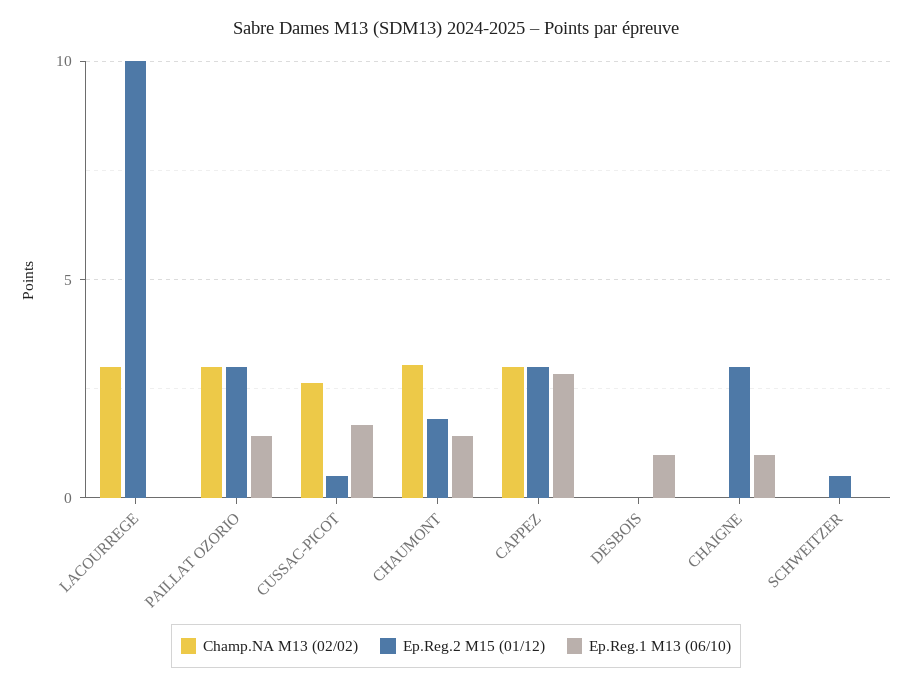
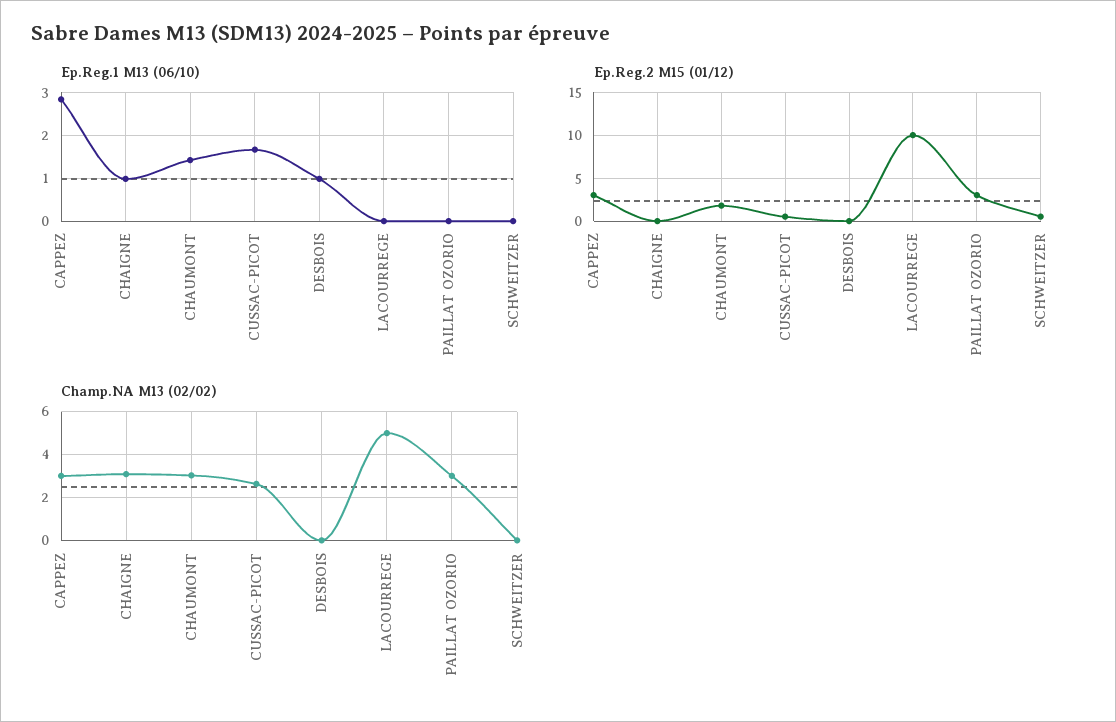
  {
    "Champ.NA M13 (02/02)": {
-     "LACOURREGE": 3,
+     "LACOURREGE": 5,
      "PAILLAT OZORIO": 3,
      "CUSSAC-PICOT": 2.5,
      "CHAUMONT": 3,
      "CAPPEZ": 3,
      "DESBOIS": 0,
-     "CHAIGNE": 0,
+     "CHAIGNE": 3,
      "SCHWEITZER": 0
    },
    "Ep.Reg.2 M15 (01/12)": {
      "LACOURREGE": 10,
      "PAILLAT OZORIO": 3,
      "CUSSAC-PICOT": 0.5,
      "CHAUMONT": 2,
      "CAPPEZ": 3,
      "DESBOIS": 0,
-     "CHAIGNE": 3,
+     "CHAIGNE": 0,
      "SCHWEITZER": 0.5
    },
    "Ep.Reg.1 M13 (06/10)": {
      "LACOURREGE": 0,
-     "PAILLAT OZORIO": 1.5,
+     "PAILLAT OZORIO": 0,
      "CUSSAC-PICOT": 1.6,
      "CHAUMONT": 1.4,
      "CAPPEZ": 2.8,
      "DESBOIS": 1,
      "CHAIGNE": 1,
      "SCHWEITZER": 0
    }
  }

